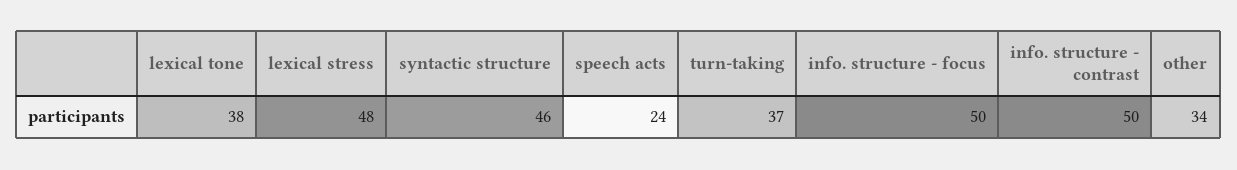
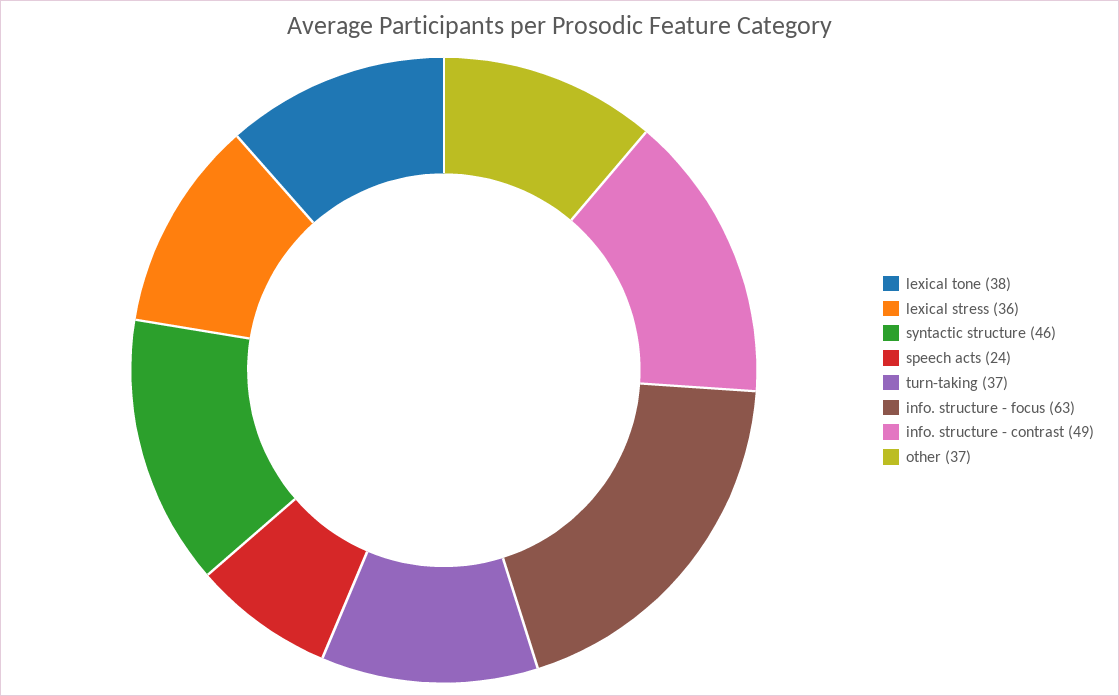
  {
    "lexical tone": 38,
-   "lexical stress": 48,
+   "lexical stress": 36,
    "syntactic structure": 46,
    "speech acts": 24,
    "turn-taking": 37,
-   "info. structure - focus": 50,
+   "info. structure - focus": 63,
-   "info. structure - contrast": 50,
+   "info. structure - contrast": 49,
-   "other": 34
+   "other": 37
  }

